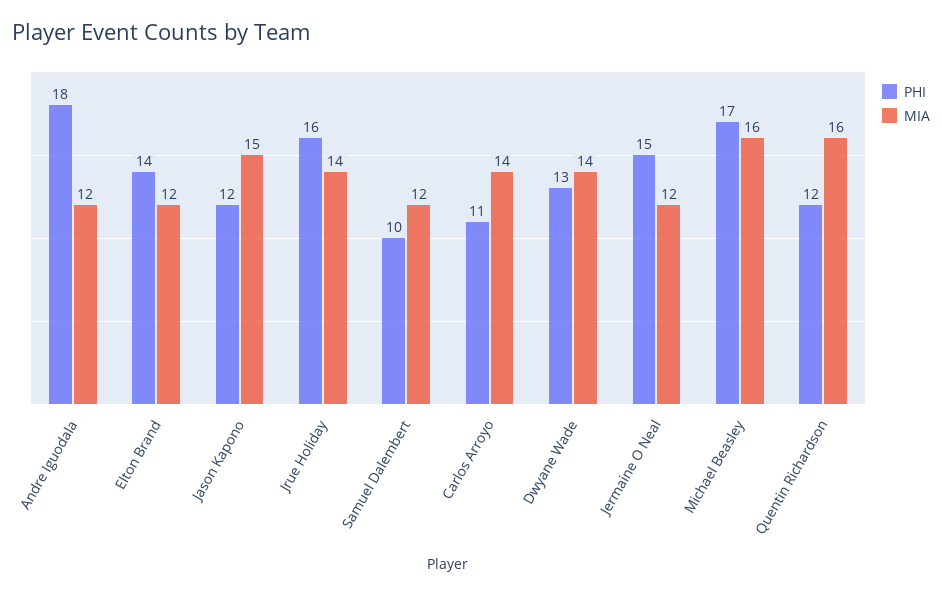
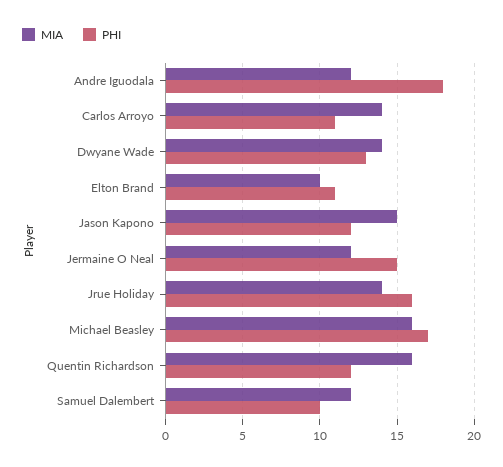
  {
    "PHI": {
      "Andre Iguodala": 18,
-     "Elton Brand": 14,
+     "Elton Brand": 11,
      "Jason Kapono": 12,
      "Jrue Holiday": 16,
      "Samuel Dalembert": 10,
      "Carlos Arroyo": 11,
      "Dwyane Wade": 13,
      "Jermaine O Neal": 15,
      "Michael Beasley": 17,
      "Quentin Richardson": 12
    },
    "MIA": {
      "Andre Iguodala": 12,
-     "Elton Brand": 12,
+     "Elton Brand": 10,
      "Jason Kapono": 15,
      "Jrue Holiday": 14,
      "Samuel Dalembert": 12,
      "Carlos Arroyo": 14,
      "Dwyane Wade": 14,
      "Jermaine O Neal": 12,
      "Michael Beasley": 16,
      "Quentin Richardson": 16
    }
  }

